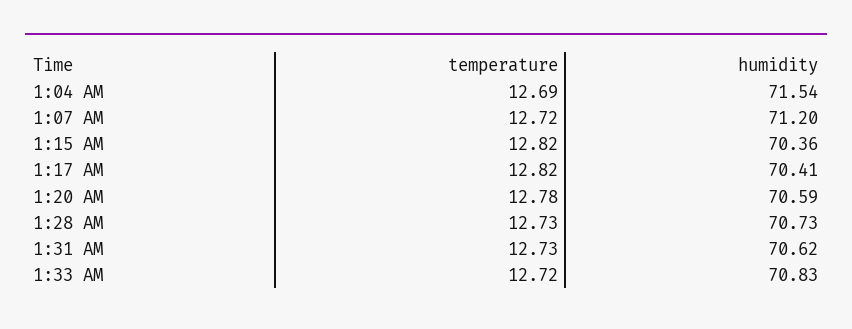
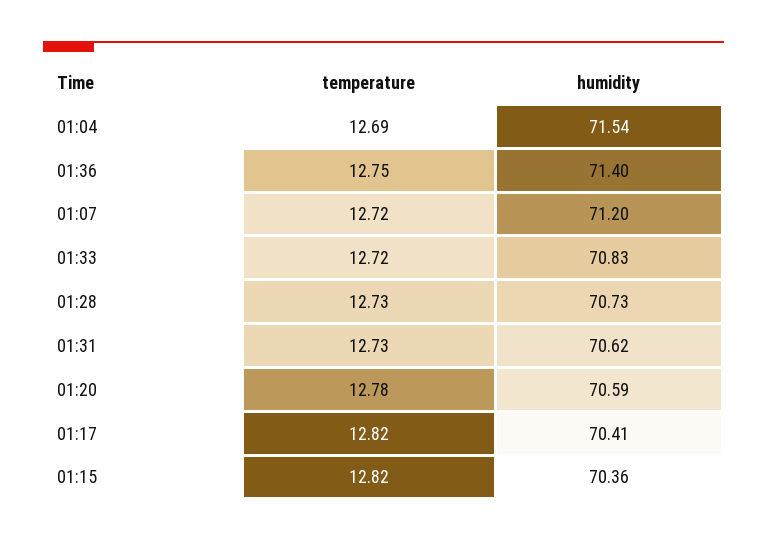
  {
    "temperature": {
      "1:04 AM": 12.69,
      "1:07 AM": 12.72,
      "1:15 AM": 12.82,
      "1:17 AM": 12.82,
      "1:20 AM": 12.78,
      "1:28 AM": 12.73,
      "1:31 AM": 12.73,
-     "1:33 AM": 12.72
+     "1:33 AM": 12.72,
+     "01:36": 12.75
    },
    "humidity": {
      "1:04 AM": 71.54,
      "1:07 AM": 71.2,
      "1:15 AM": 70.36,
      "1:17 AM": 70.41,
      "1:20 AM": 70.59,
      "1:28 AM": 70.73,
      "1:31 AM": 70.62,
-     "1:33 AM": 70.83
+     "1:33 AM": 70.83,
+     "01:36": 71.4
    }
  }

